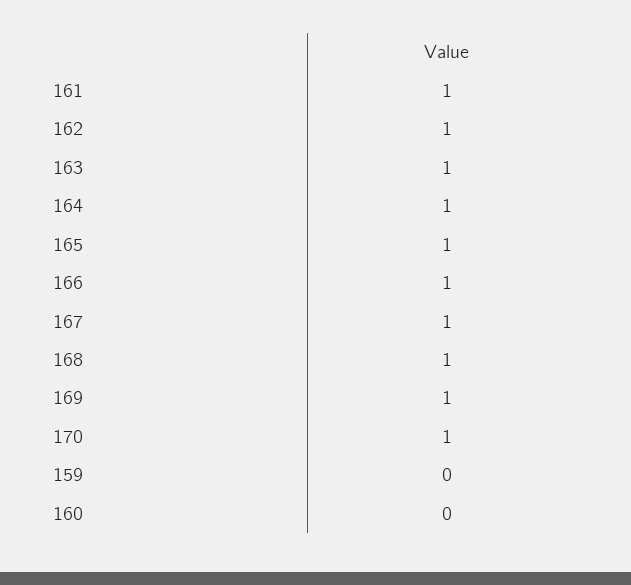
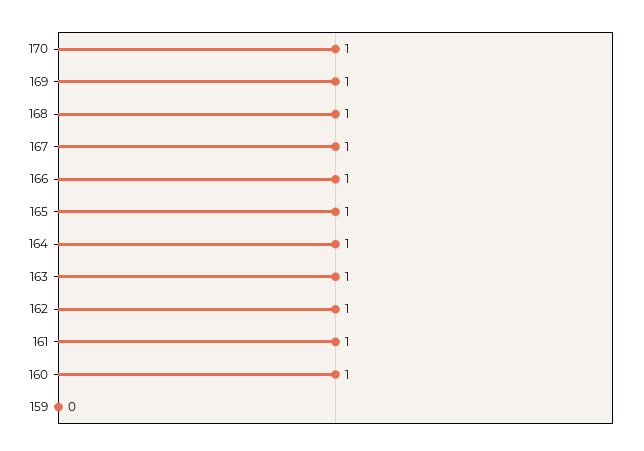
  {
    "161": 1,
    "162": 1,
    "163": 1,
    "164": 1,
    "165": 1,
    "166": 1,
    "167": 1,
    "168": 1,
    "169": 1,
    "170": 1,
    "159": 0,
-   "160": 0
+   "160": 1
  }

